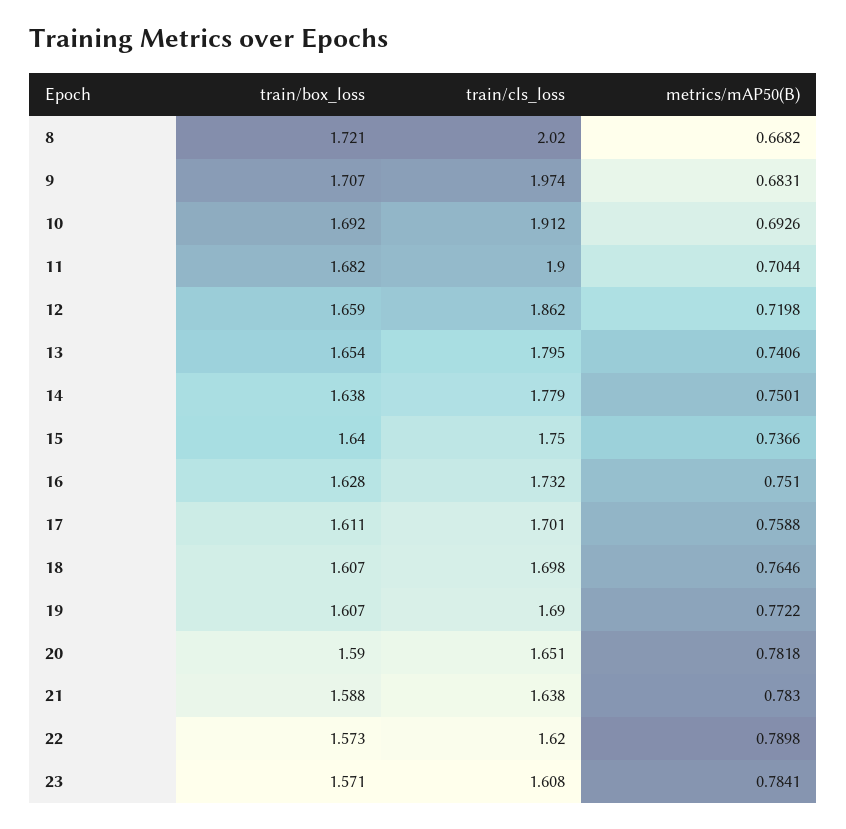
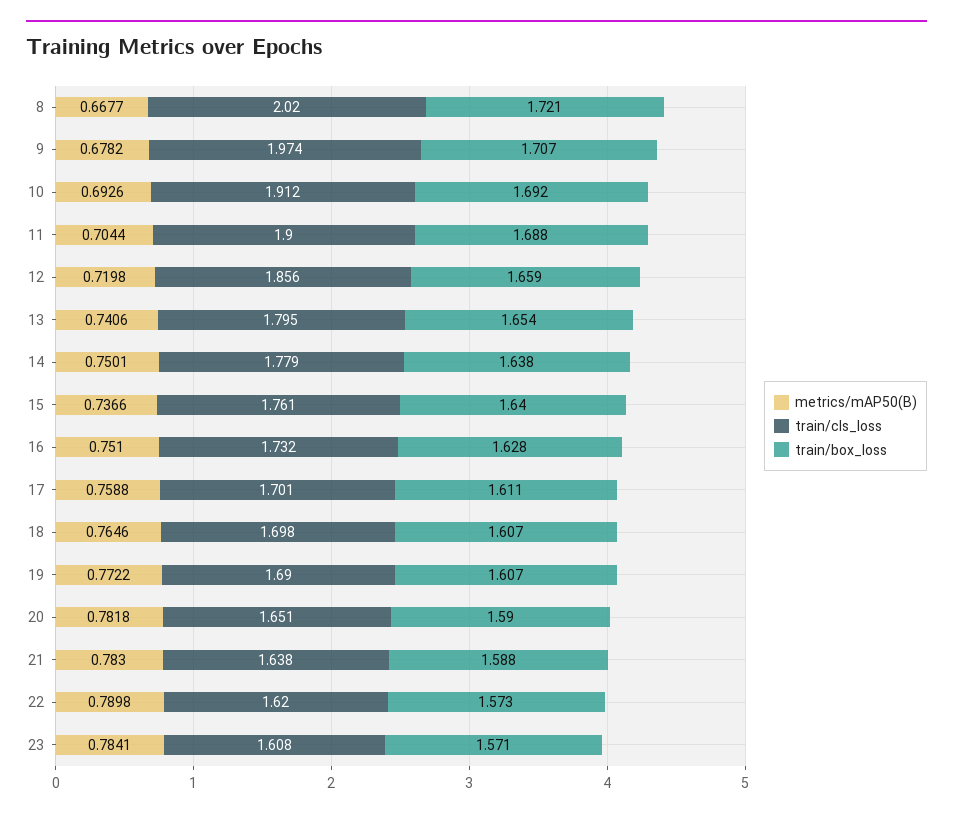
  {
    "train/box_loss": {
      "8": 1.721,
      "9": 1.707,
      "10": 1.692,
-     "11": 1.682,
+     "11": 1.688,
      "12": 1.659,
      "13": 1.654,
      "14": 1.638,
      "15": 1.64,
      "16": 1.628,
      "17": 1.611,
      "18": 1.607,
      "19": 1.607,
      "20": 1.59,
      "21": 1.588,
      "22": 1.573,
      "23": 1.571
    },
    "train/cls_loss": {
      "8": 2.02,
      "9": 1.974,
      "10": 1.912,
      "11": 1.9,
-     "12": 1.862,
+     "12": 1.856,
      "13": 1.795,
      "14": 1.779,
-     "15": 1.75,
+     "15": 1.761,
      "16": 1.732,
      "17": 1.701,
      "18": 1.698,
      "19": 1.69,
      "20": 1.651,
      "21": 1.638,
      "22": 1.62,
      "23": 1.608
    },
    "metrics/mAP50(B)": {
-     "8": 0.6682,
+     "8": 0.6677,
-     "9": 0.6831,
+     "9": 0.6782,
      "10": 0.6926,
      "11": 0.7044,
      "12": 0.7198,
      "13": 0.7406,
      "14": 0.7501,
      "15": 0.7366,
      "16": 0.751,
      "17": 0.7588,
      "18": 0.7646,
      "19": 0.7722,
      "20": 0.7818,
      "21": 0.783,
      "22": 0.7898,
      "23": 0.7841
    }
  }

